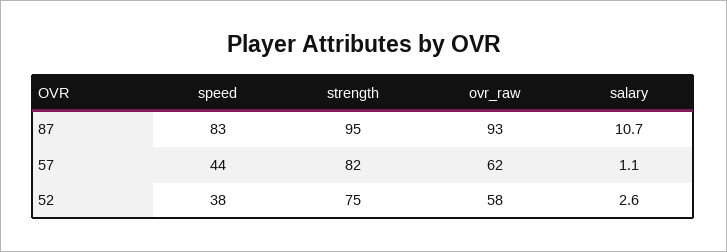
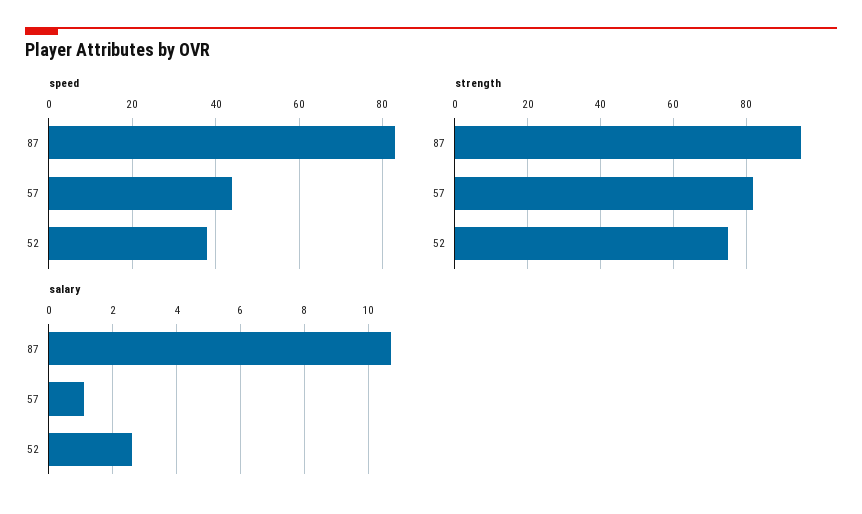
  {
    "speed": {
      "87": 83,
      "57": 44,
      "52": 38
    },
    "strength": {
      "87": 95,
      "57": 82,
      "52": 75
    },
-   "ovr_raw": {
-     "87": 93,
-     "57": 62,
-     "52": 58
-   },
    "salary": {
      "87": 10.7,
      "57": 1.1,
      "52": 2.6
    }
  }

